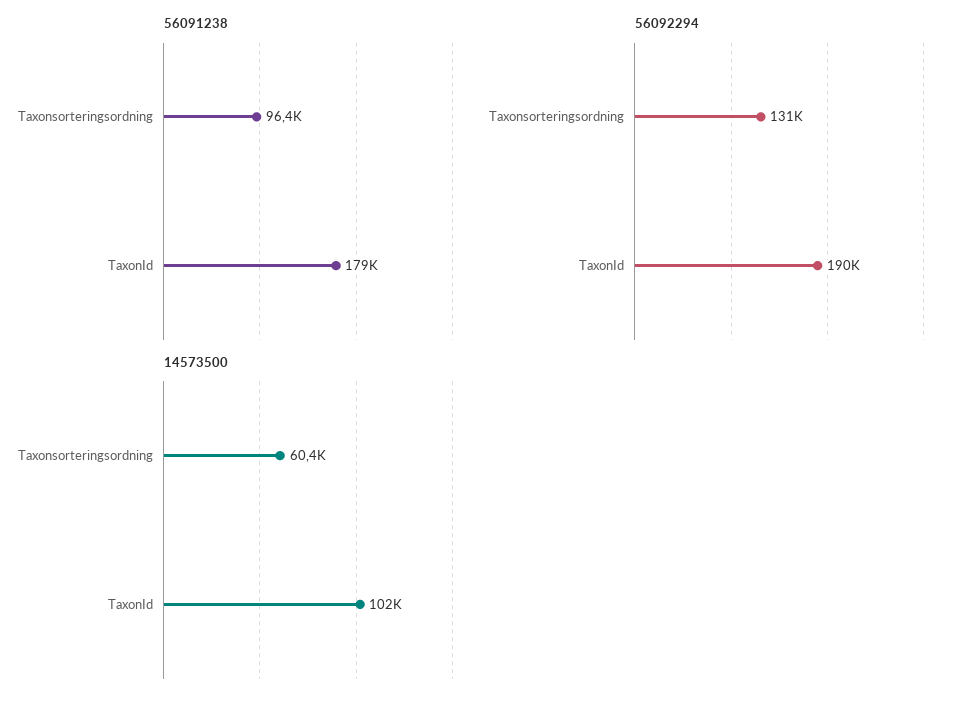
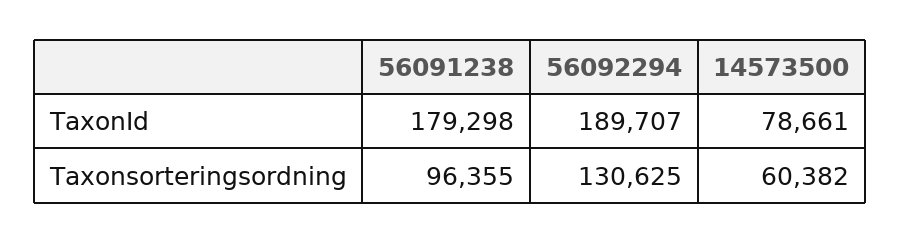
  {
    "56091238": {
      "Taxonsorteringsordning": 96355,
      "TaxonId": 179298
    },
    "56092294": {
      "Taxonsorteringsordning": 130625,
      "TaxonId": 189707
    },
    "14573500": {
      "Taxonsorteringsordning": 60382,
-     "TaxonId": 102000
+     "TaxonId": 78661
    }
  }

